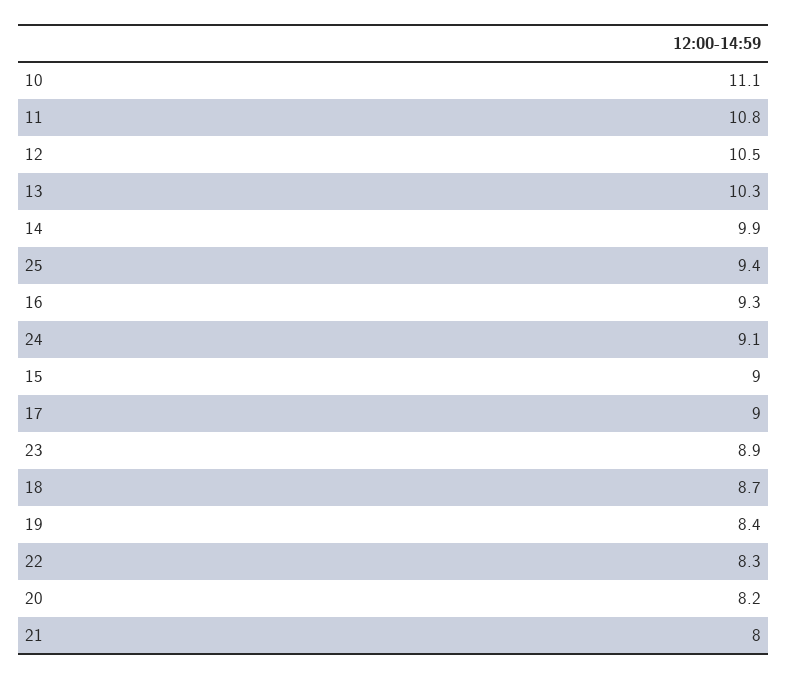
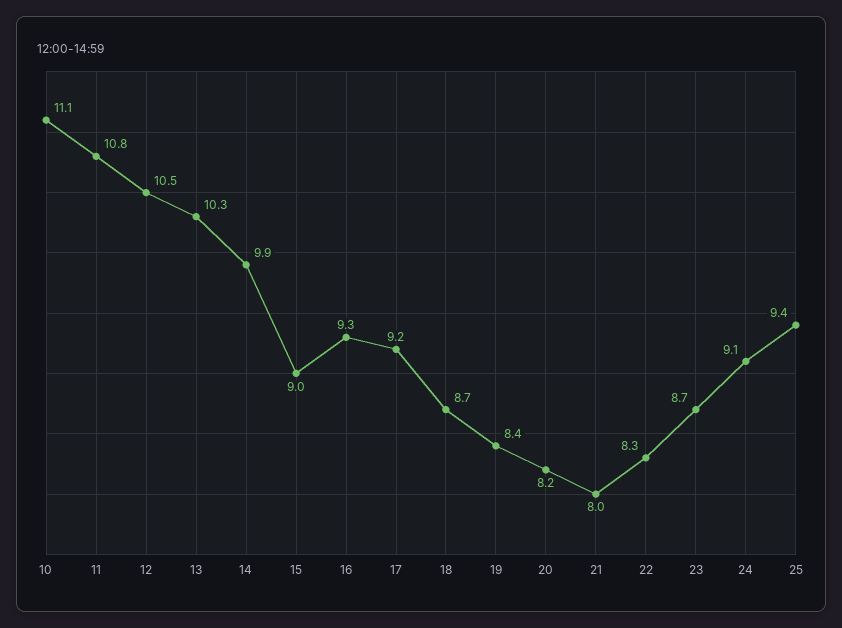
  {
    "10": 11.1,
    "11": 10.8,
    "12": 10.5,
    "13": 10.3,
    "14": 9.9,
    "25": 9.4,
    "16": 9.3,
    "24": 9.1,
    "15": 9,
-   "17": 9,
+   "17": 9.2,
-   "23": 8.9,
+   "23": 8.7,
    "18": 8.7,
    "19": 8.4,
    "22": 8.3,
    "20": 8.2,
    "21": 8
  }

